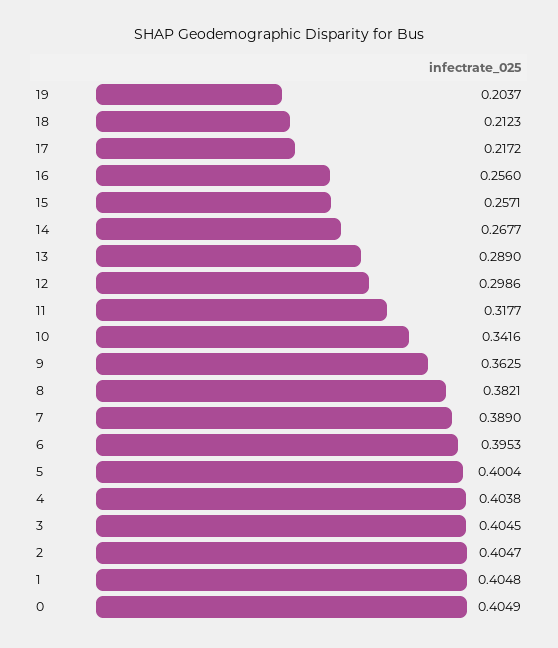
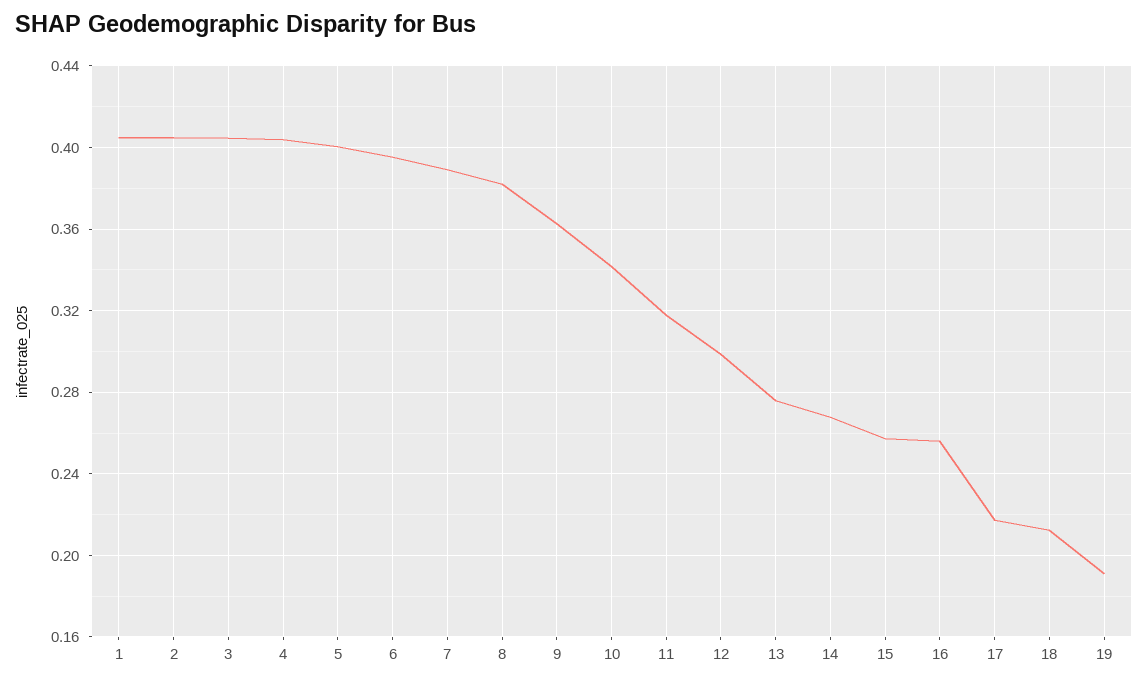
  {
-   "19": 0.2037,
+   "19": 0.19,
    "18": 0.2123,
    "17": 0.2172,
    "16": 0.256,
    "15": 0.2571,
    "14": 0.2677,
-   "13": 0.289,
+   "13": 0.275,
    "12": 0.2986,
    "11": 0.3177,
    "10": 0.3416,
    "9": 0.3625,
    "8": 0.3821,
    "7": 0.389,
    "6": 0.3953,
    "5": 0.4004,
    "4": 0.4038,
    "3": 0.4045,
    "2": 0.4047,
-   "1": 0.4048,
+   "1": 0.4048
-   "0": 0.4049
  }

